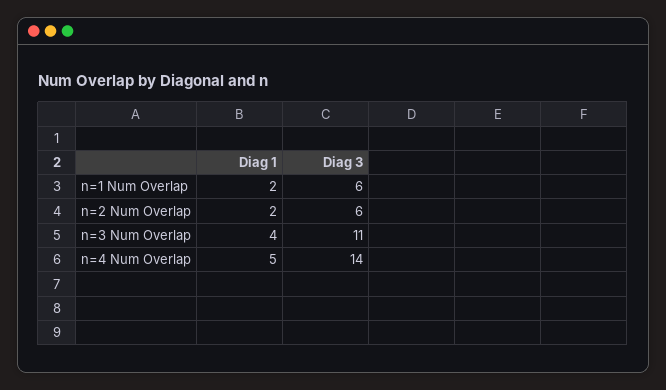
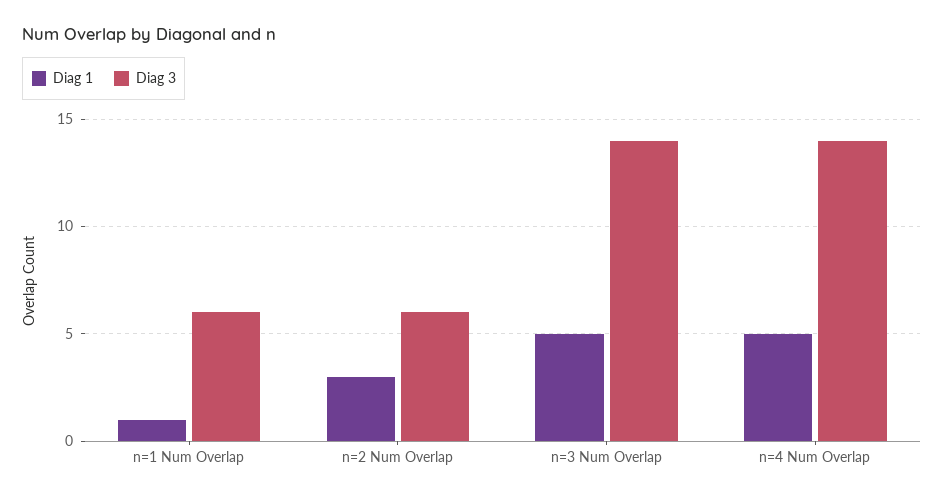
  {
    "Diag 1": {
-     "n=1 Num Overlap": 2,
+     "n=1 Num Overlap": 1,
-     "n=2 Num Overlap": 2,
+     "n=2 Num Overlap": 3,
-     "n=3 Num Overlap": 4,
+     "n=3 Num Overlap": 5,
      "n=4 Num Overlap": 5
    },
    "Diag 3": {
      "n=1 Num Overlap": 6,
      "n=2 Num Overlap": 6,
-     "n=3 Num Overlap": 11,
+     "n=3 Num Overlap": 14,
      "n=4 Num Overlap": 14
    }
  }

